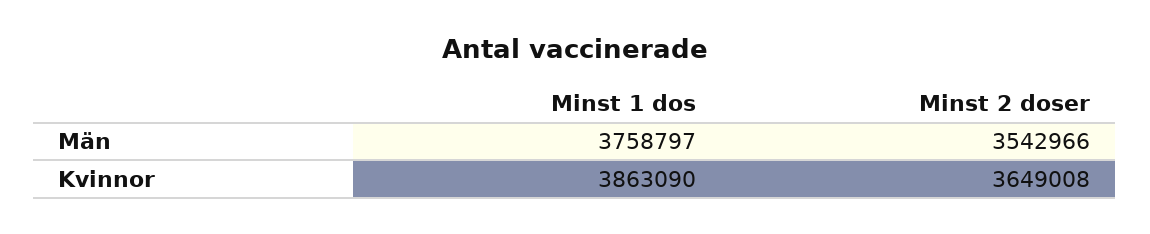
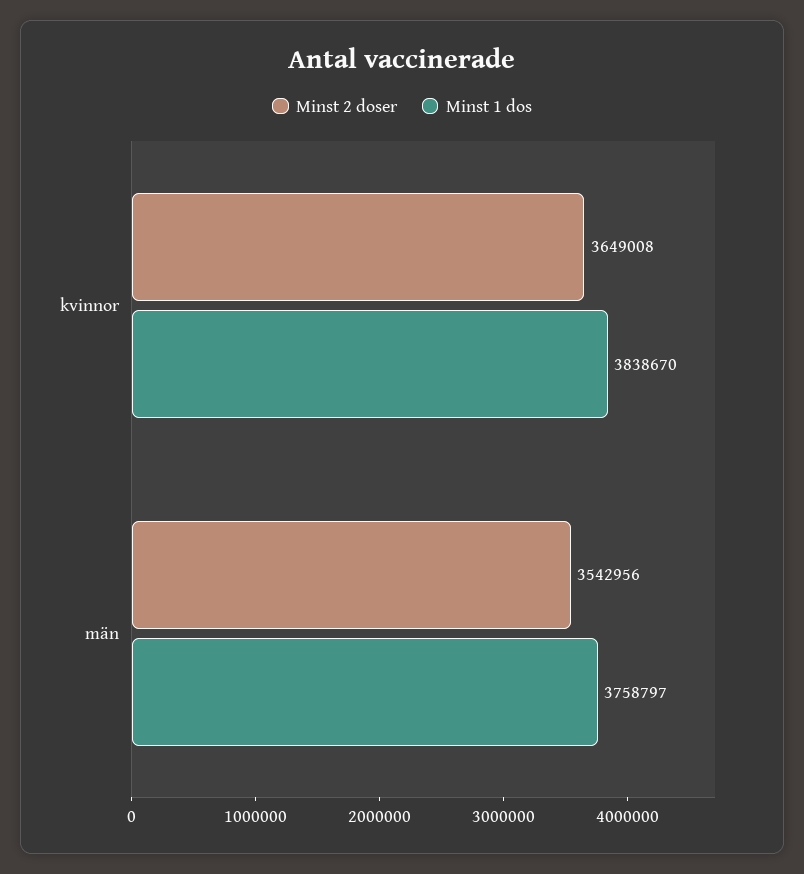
  {
    "Minst 1 dos": {
      "Män": 3758797,
-     "Kvinnor": 3863090
+     "Kvinnor": 3838670
    },
    "Minst 2 doser": {
-     "Män": 3542966,
+     "Män": 3542956,
      "Kvinnor": 3649008
    }
  }

